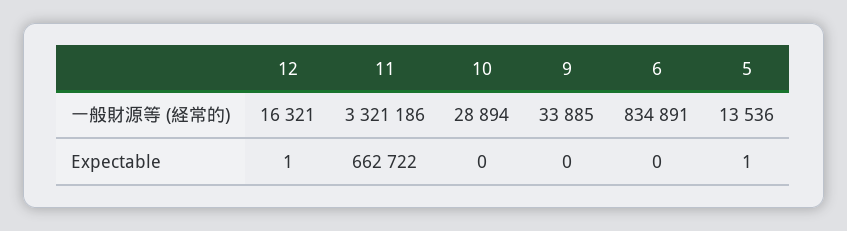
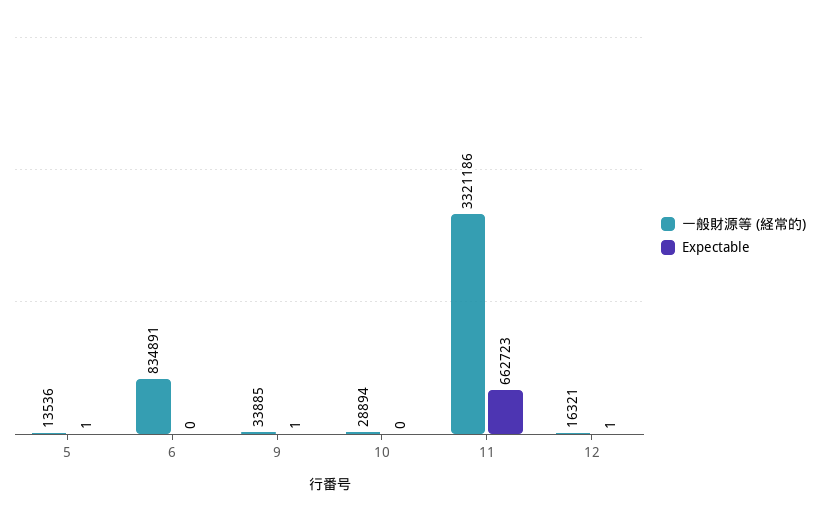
  {
    "一般財源等 (経常的)": {
      "12": 16321,
      "11": 3321186,
      "10": 28894,
      "9": 33885,
      "6": 834891,
      "5": 13536
    },
    "Expectable": {
      "12": 1,
-     "11": 662722,
+     "11": 662723,
      "10": 0,
-     "9": 0,
+     "9": 1,
      "6": 0,
      "5": 1
    }
  }

